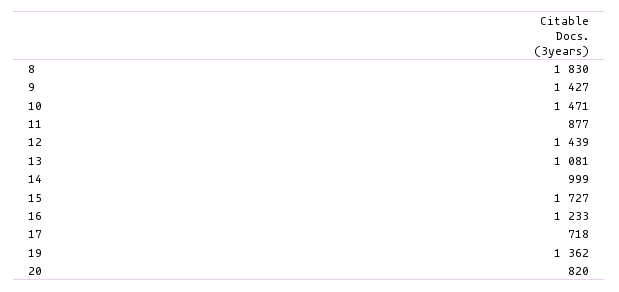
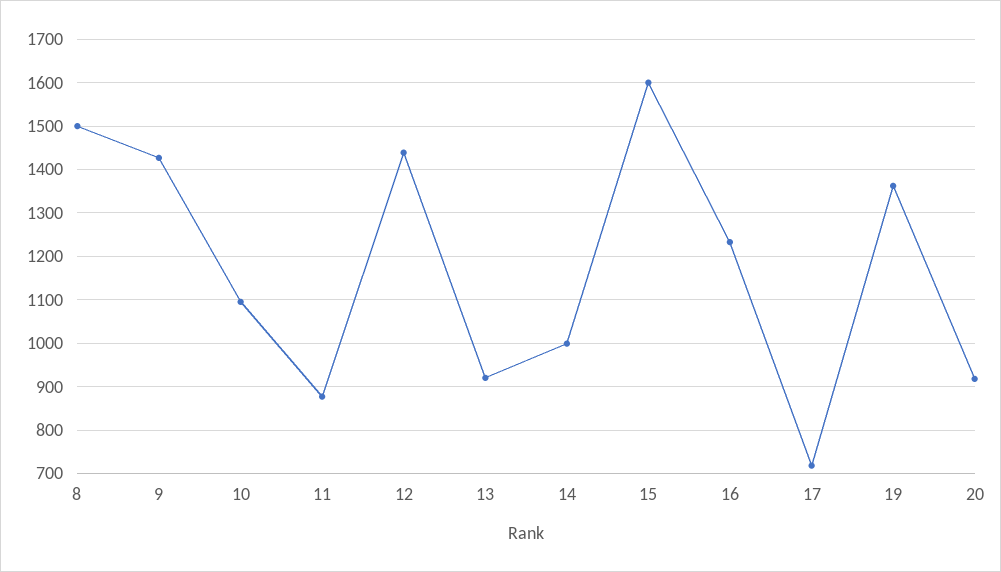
  {
-   "8": 1830,
+   "8": 1500,
    "9": 1427,
-   "10": 1471,
+   "10": 1100,
    "11": 877,
    "12": 1439,
-   "13": 1081,
+   "13": 920,
    "14": 999,
-   "15": 1727,
+   "15": 1600,
    "16": 1233,
    "17": 718,
    "19": 1362,
-   "20": 820
+   "20": 920
  }

